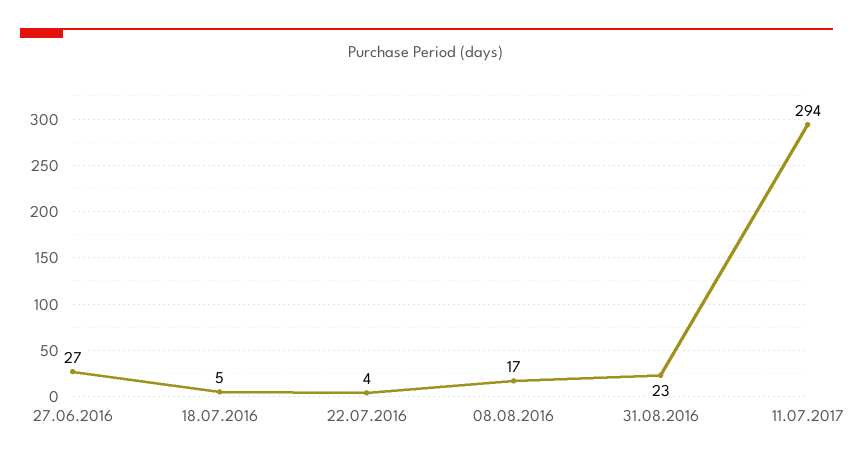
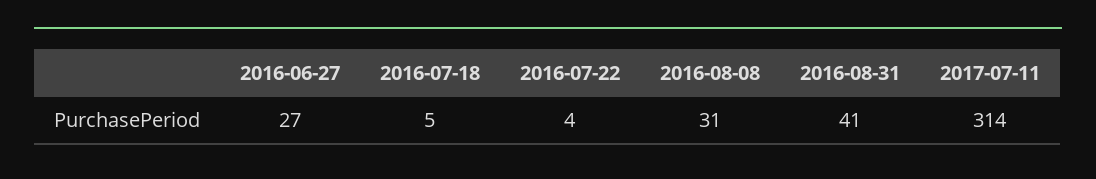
  {
    "27.06.2016": 27,
    "18.07.2016": 5,
    "22.07.2016": 4,
-   "08.08.2016": 17,
+   "08.08.2016": 31,
-   "31.08.2016": 23,
+   "31.08.2016": 41,
-   "11.07.2017": 294
+   "11.07.2017": 314
  }

